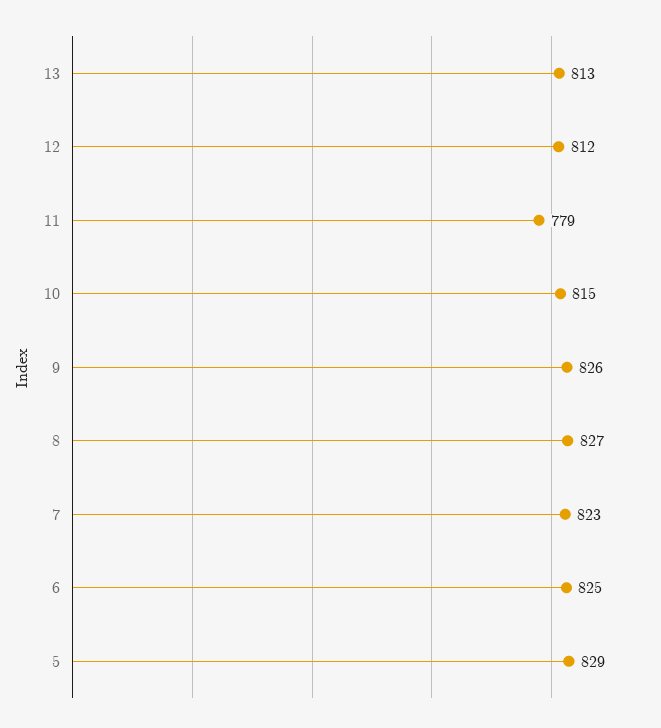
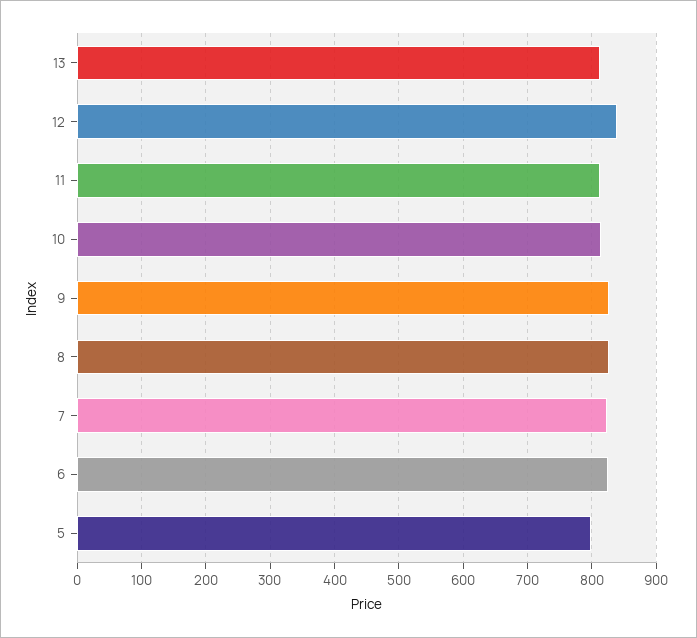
  {
    "13": 813,
-   "12": 812,
+   "12": 840,
-   "11": 779,
+   "11": 810,
    "10": 815,
    "9": 826,
    "8": 827,
    "7": 823,
    "6": 825,
-   "5": 829
+   "5": 800
  }

